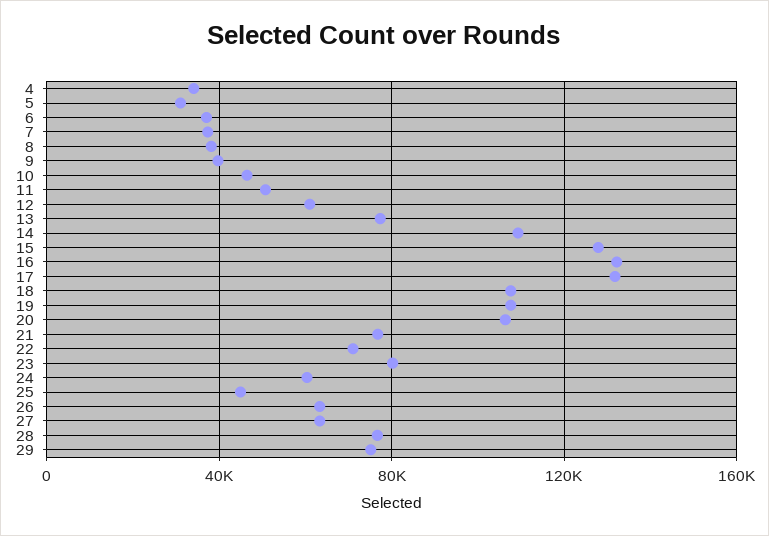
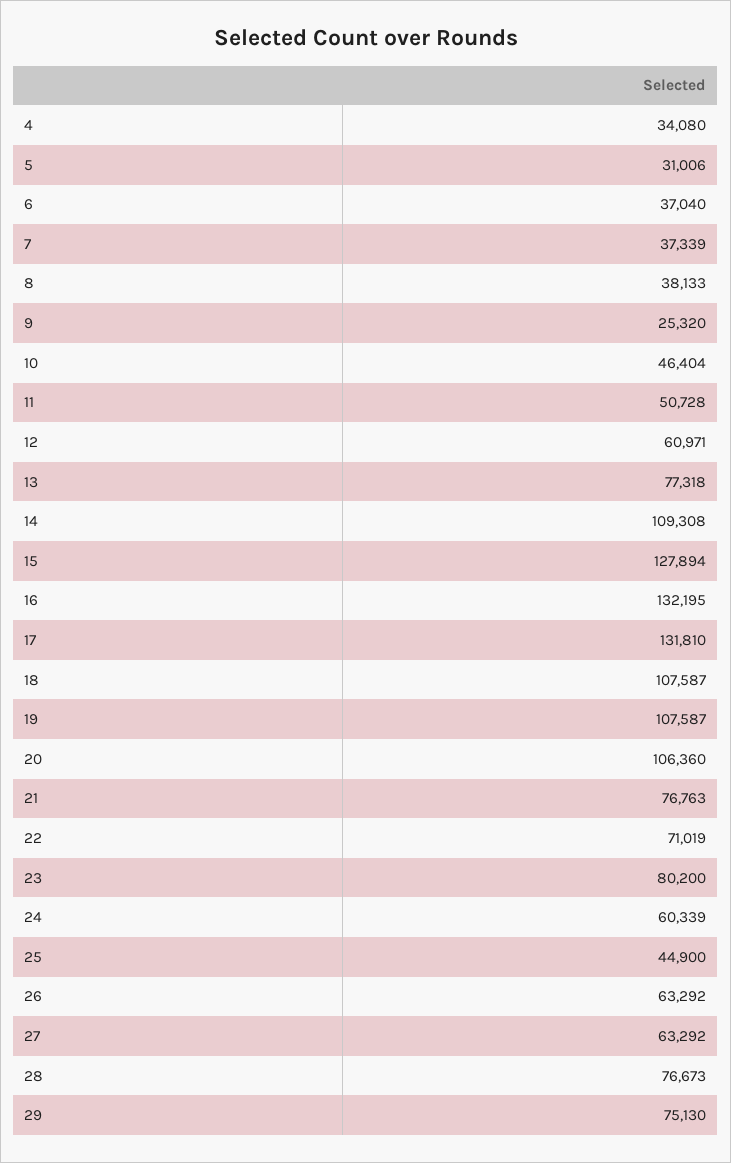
  {
    "4": 34080,
    "5": 31006,
    "6": 37040,
    "7": 37339,
    "8": 38133,
-   "9": 40000,
+   "9": 25320,
    "10": 46404,
    "11": 50728,
    "12": 60971,
    "13": 77318,
    "14": 109308,
    "15": 127894,
    "16": 132195,
    "17": 131810,
    "18": 107587,
    "19": 107587,
    "20": 106360,
    "21": 76763,
    "22": 71019,
    "23": 80200,
    "24": 60339,
    "25": 44900,
    "26": 63292,
    "27": 63292,
    "28": 76673,
    "29": 75130
  }

